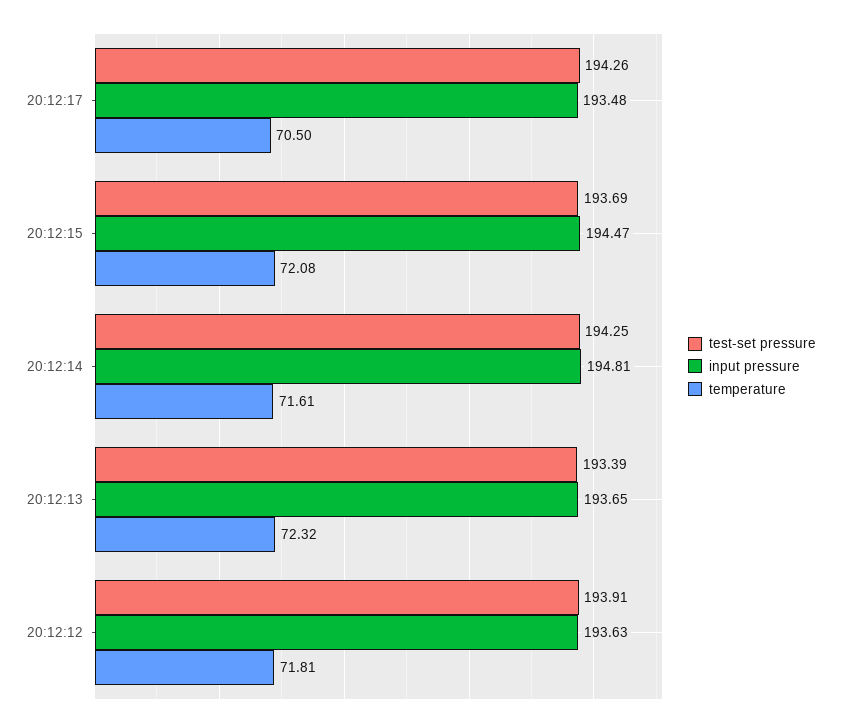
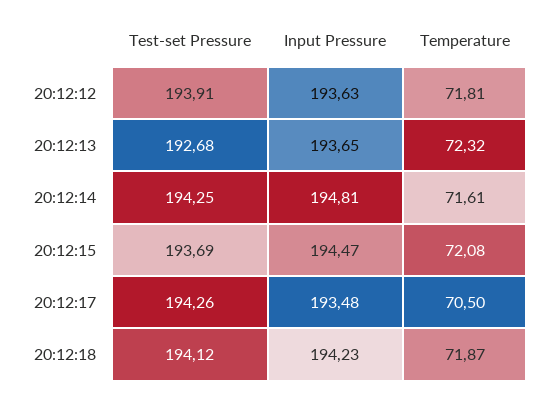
  {
    "test-set pressure": {
      "20:12:17": 194.26,
      "20:12:15": 193.69,
      "20:12:14": 194.25,
-     "20:12:13": 193.39,
+     "20:12:13": 192.68,
-     "20:12:12": 193.91
+     "20:12:12": 193.91,
+     "20:12:18": 194.12
    },
    "input pressure": {
      "20:12:17": 193.48,
      "20:12:15": 194.47,
      "20:12:14": 194.81,
      "20:12:13": 193.65,
-     "20:12:12": 193.63
+     "20:12:12": 193.63,
+     "20:12:18": 194.23
    },
    "temperature": {
      "20:12:17": 70.5,
      "20:12:15": 72.08,
      "20:12:14": 71.61,
      "20:12:13": 72.32,
-     "20:12:12": 71.81
+     "20:12:12": 71.81,
+     "20:12:18": 71.87
    }
  }

